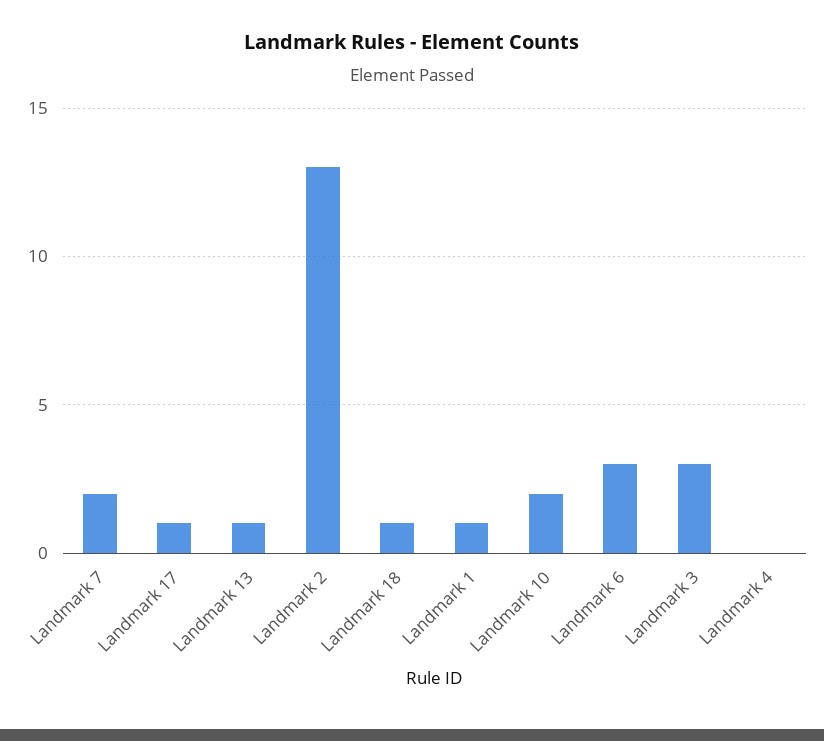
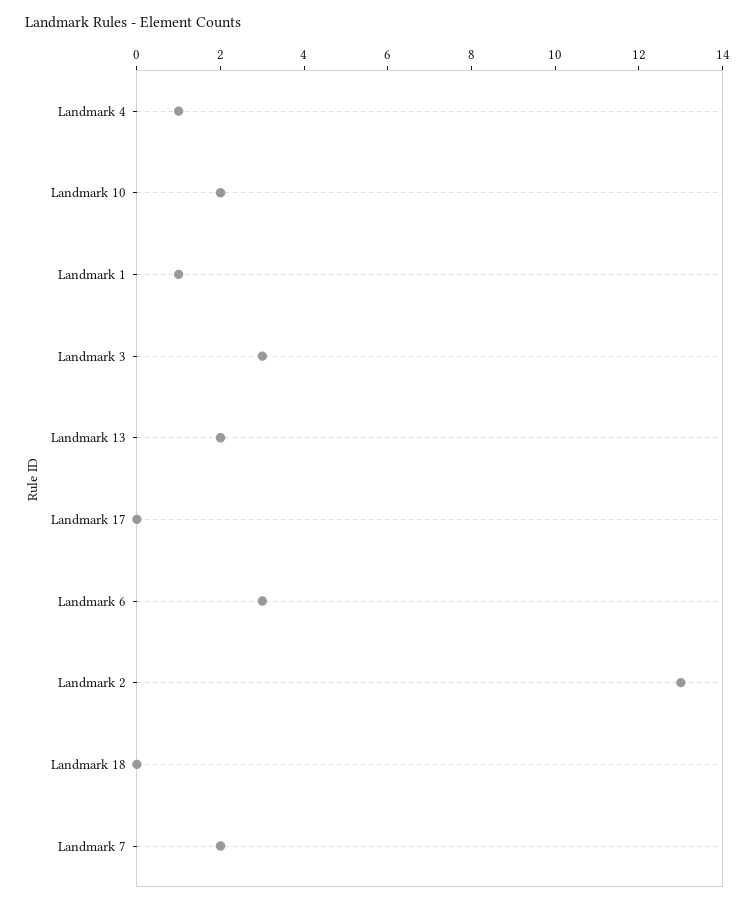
  {
    "Landmark 7": 2,
-   "Landmark 17": 1,
+   "Landmark 17": 0,
-   "Landmark 13": 1,
+   "Landmark 13": 2,
    "Landmark 2": 13,
-   "Landmark 18": 1,
+   "Landmark 18": 0,
    "Landmark 1": 1,
    "Landmark 10": 2,
    "Landmark 6": 3,
    "Landmark 3": 3,
-   "Landmark 4": 0
+   "Landmark 4": 1
  }

